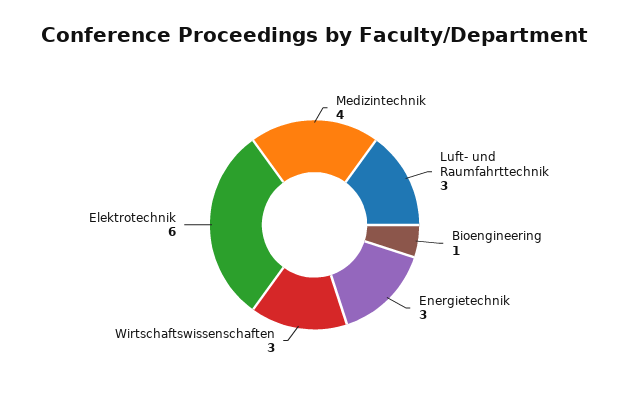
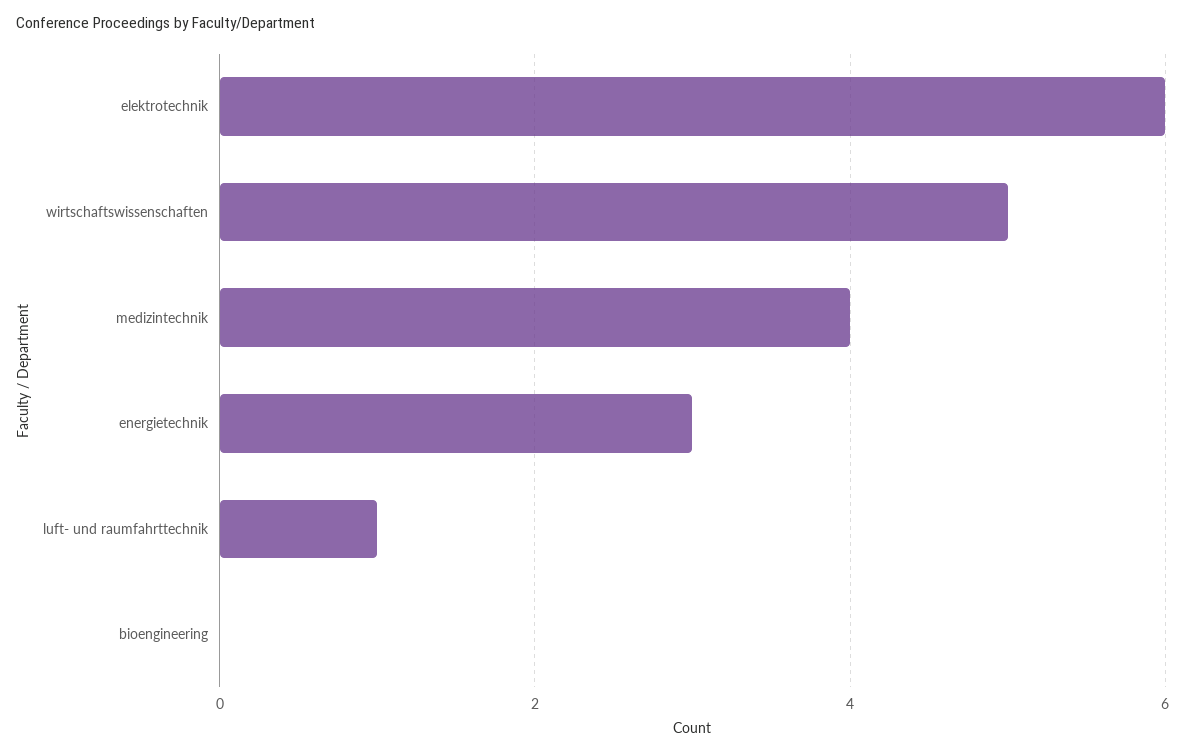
  {
    "Medizintechnik": 4,
-   "Luft- und Raumfahrttechnik": 3,
+   "Luft- und Raumfahrttechnik": 1,
-   "Bioengineering": 1,
+   "Bioengineering": 0,
    "Energietechnik": 3,
-   "Wirtschaftswissenschaften": 3,
+   "Wirtschaftswissenschaften": 5,
    "Elektrotechnik": 6
  }

